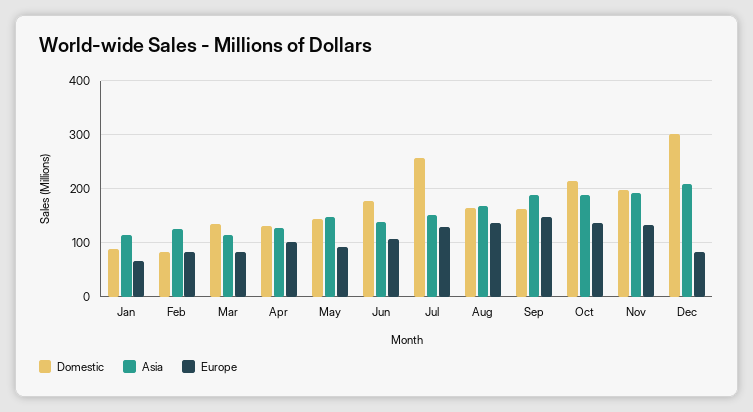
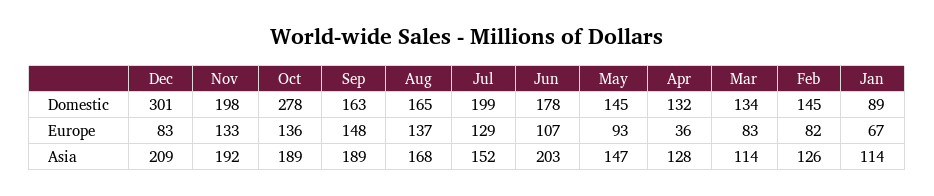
  {
    "Domestic": {
      "Jan": 89,
-     "Feb": 80,
+     "Feb": 145,
      "Mar": 134,
      "Apr": 132,
      "May": 145,
      "Jun": 178,
-     "Jul": 260,
+     "Jul": 199,
      "Aug": 165,
      "Sep": 163,
-     "Oct": 220,
+     "Oct": 278,
      "Nov": 198,
      "Dec": 301
    },
    "Asia": {
      "Jan": 114,
      "Feb": 126,
      "Mar": 114,
      "Apr": 128,
      "May": 147,
-     "Jun": 140,
+     "Jun": 203,
      "Jul": 152,
      "Aug": 168,
      "Sep": 189,
      "Oct": 189,
      "Nov": 192,
      "Dec": 209
    },
    "Europe": {
      "Jan": 67,
      "Feb": 82,
      "Mar": 83,
-     "Apr": 100,
+     "Apr": 36,
      "May": 93,
      "Jun": 107,
      "Jul": 129,
      "Aug": 137,
      "Sep": 148,
      "Oct": 136,
      "Nov": 133,
      "Dec": 83
    }
  }

